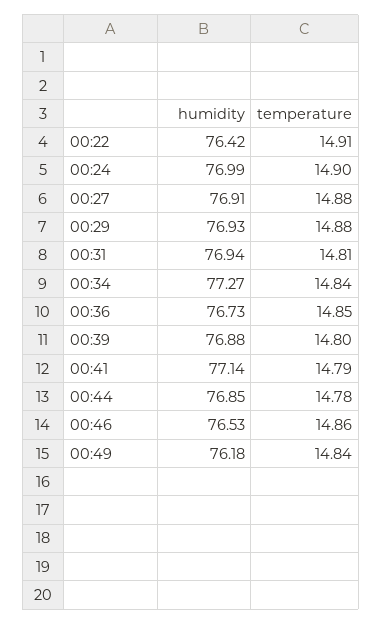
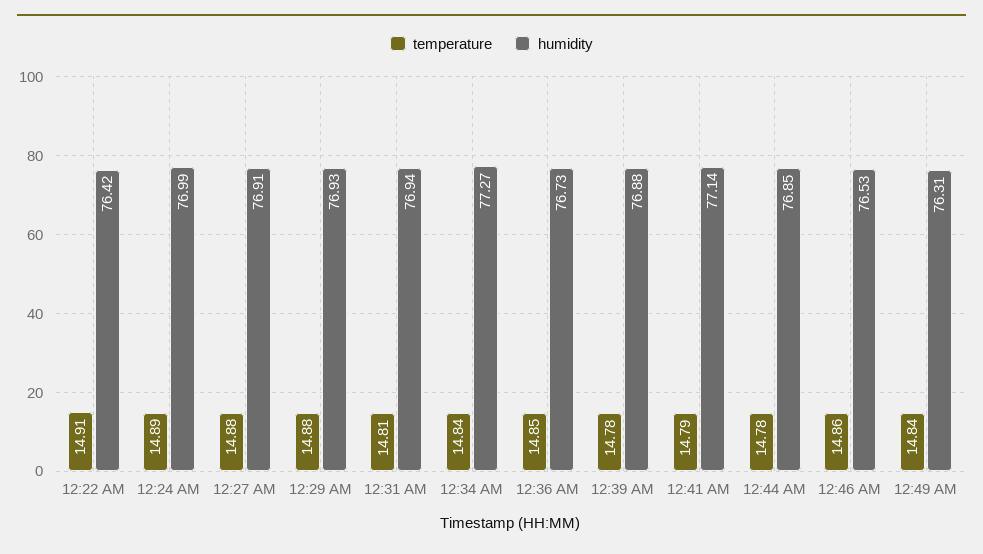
  {
    "humidity": {
      "00:22": 76.42,
      "00:24": 76.99,
      "00:27": 76.91,
      "00:29": 76.93,
      "00:31": 76.94,
      "00:34": 77.27,
      "00:36": 76.73,
      "00:39": 76.88,
      "00:41": 77.14,
      "00:44": 76.85,
      "00:46": 76.53,
-     "00:49": 76.18
+     "00:49": 76.31
    },
    "temperature": {
      "00:22": 14.91,
-     "00:24": 14.9,
+     "00:24": 14.89,
      "00:27": 14.88,
      "00:29": 14.88,
      "00:31": 14.81,
      "00:34": 14.84,
      "00:36": 14.85,
-     "00:39": 14.8,
+     "00:39": 14.78,
      "00:41": 14.79,
      "00:44": 14.78,
      "00:46": 14.86,
      "00:49": 14.84
    }
  }

